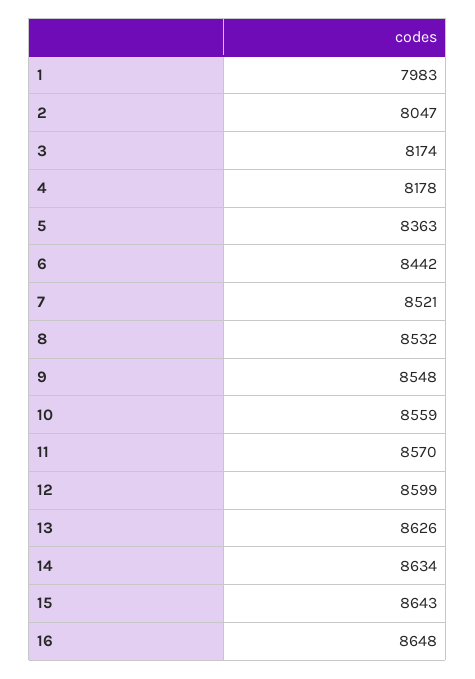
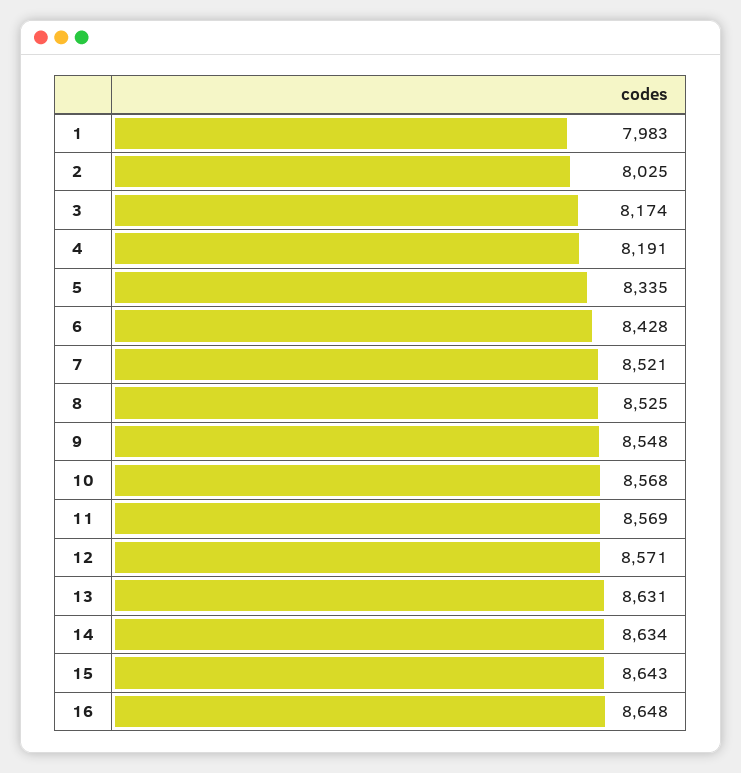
  {
    "1": 7983,
-   "2": 8047,
+   "2": 8025,
    "3": 8174,
-   "4": 8178,
+   "4": 8191,
-   "5": 8363,
+   "5": 8335,
-   "6": 8442,
+   "6": 8428,
    "7": 8521,
-   "8": 8532,
+   "8": 8525,
    "9": 8548,
-   "10": 8559,
+   "10": 8568,
-   "11": 8570,
+   "11": 8569,
-   "12": 8599,
+   "12": 8571,
-   "13": 8626,
+   "13": 8631,
    "14": 8634,
    "15": 8643,
    "16": 8648
  }

